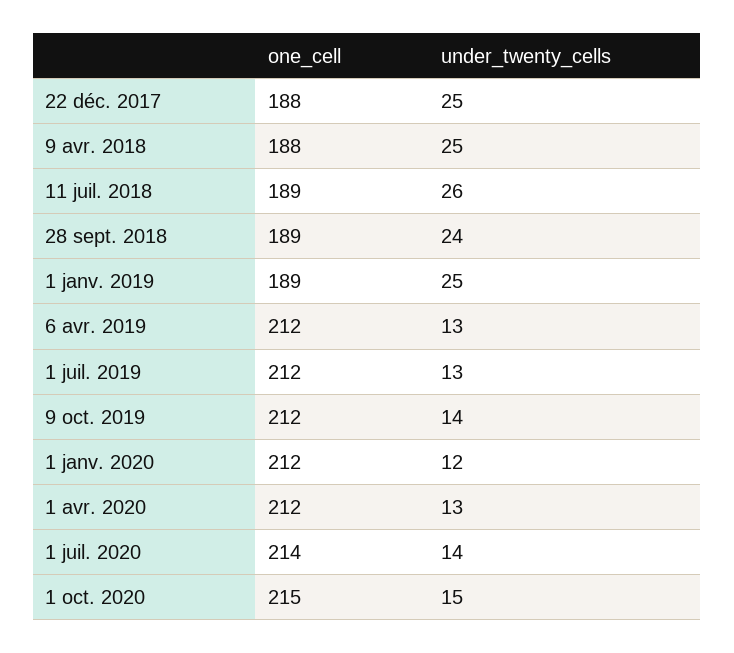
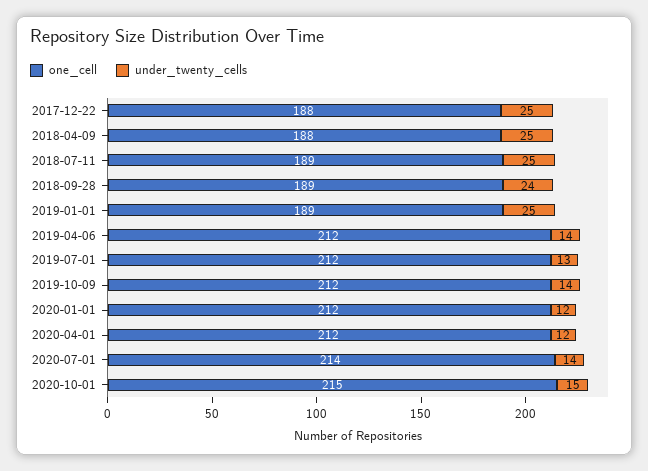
  {
    "one_cell": {
      "22 déc. 2017": 188,
      "9 avr. 2018": 188,
      "11 juil. 2018": 189,
      "28 sept. 2018": 189,
      "1 janv. 2019": 189,
      "6 avr. 2019": 212,
      "1 juil. 2019": 212,
      "9 oct. 2019": 212,
      "1 janv. 2020": 212,
      "1 avr. 2020": 212,
      "1 juil. 2020": 214,
      "1 oct. 2020": 215
    },
    "under_twenty_cells": {
      "22 déc. 2017": 25,
      "9 avr. 2018": 25,
-     "11 juil. 2018": 26,
+     "11 juil. 2018": 25,
      "28 sept. 2018": 24,
      "1 janv. 2019": 25,
-     "6 avr. 2019": 13,
+     "6 avr. 2019": 14,
      "1 juil. 2019": 13,
      "9 oct. 2019": 14,
      "1 janv. 2020": 12,
-     "1 avr. 2020": 13,
+     "1 avr. 2020": 12,
      "1 juil. 2020": 14,
      "1 oct. 2020": 15
    }
  }

